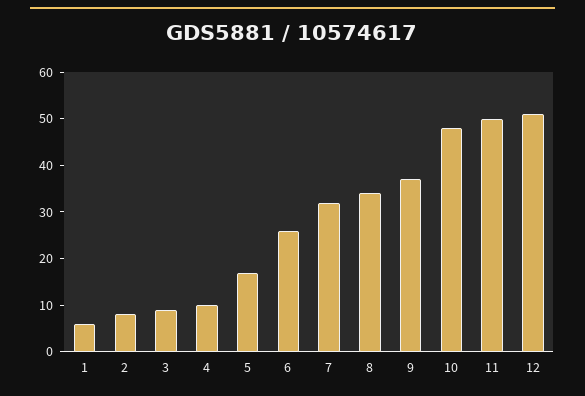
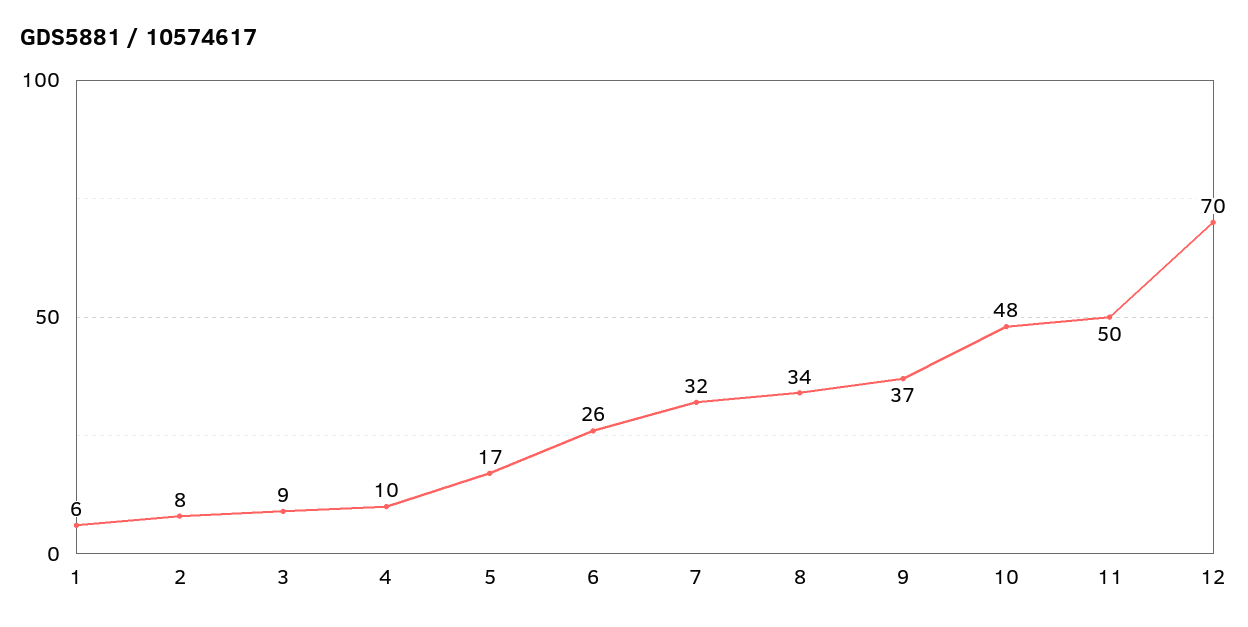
  {
    "1": 6,
    "2": 8,
    "3": 9,
    "4": 10,
    "5": 17,
    "6": 26,
    "7": 32,
    "8": 34,
    "9": 37,
    "10": 48,
    "11": 50,
-   "12": 50
+   "12": 70
  }

